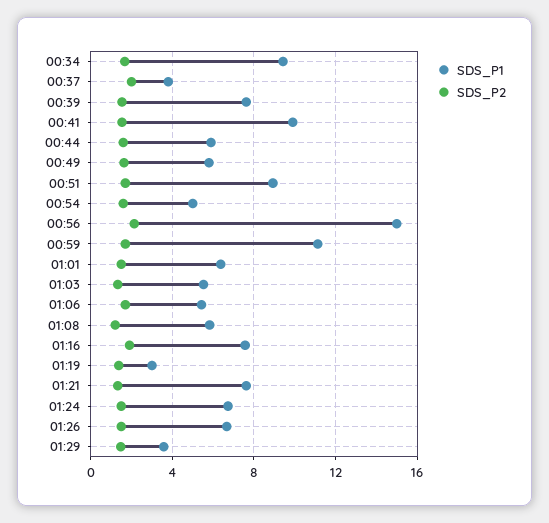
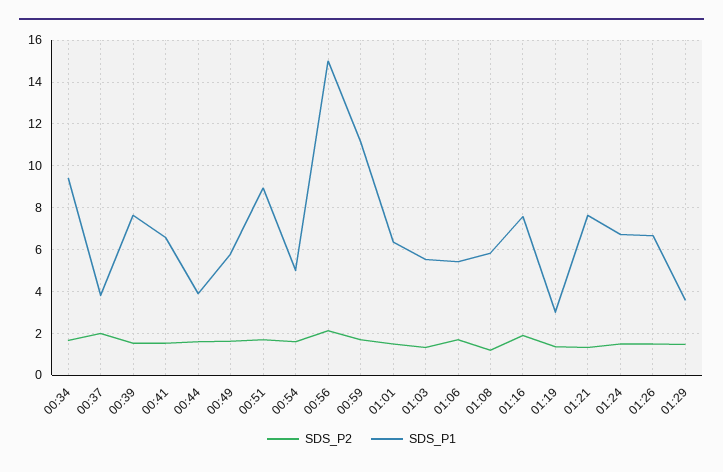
  {
    "SDS_P1": {
      "00:34": 9.5,
      "00:37": 4,
      "00:39": 7.5,
-     "00:41": 10,
+     "00:41": 6.5,
-     "00:44": 6,
+     "00:44": 4,
      "00:49": 6,
      "00:51": 9,
      "00:54": 5,
      "00:56": 15,
      "00:59": 11,
      "01:01": 6.5,
      "01:03": 5.5,
      "01:06": 5.5,
      "01:08": 6,
      "01:16": 7.5,
      "01:19": 3,
      "01:21": 7.5,
      "01:24": 6.5,
      "01:26": 6.5,
      "01:29": 3.5
    },
    "SDS_P2": {
      "00:34": 1.5,
      "00:37": 2,
      "00:39": 1.5,
      "00:41": 1.5,
      "00:44": 1.5,
      "00:49": 1.5,
      "00:51": 1.5,
      "00:54": 1.5,
      "00:56": 2,
      "00:59": 1.5,
      "01:01": 1.5,
      "01:03": 1.5,
      "01:06": 1.5,
      "01:08": 1,
      "01:16": 2,
      "01:19": 1.5,
      "01:21": 1.5,
      "01:24": 1.5,
      "01:26": 1.5,
      "01:29": 1.5
    }
  }

